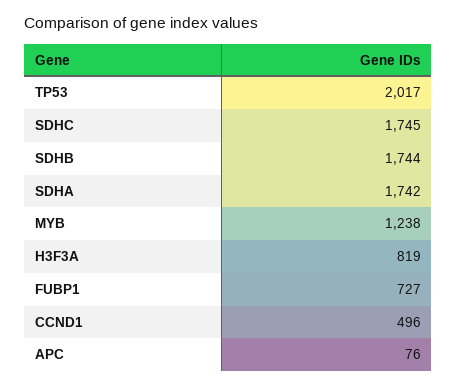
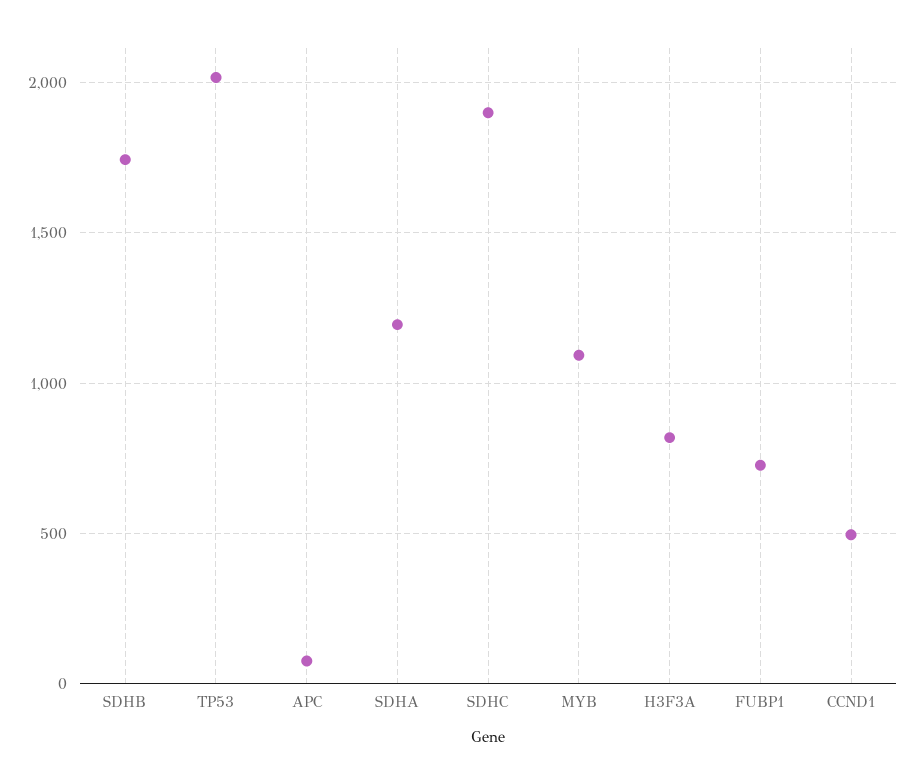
  {
    "TP53": 2017,
-   "SDHC": 1745,
+   "SDHC": 1900,
    "SDHB": 1744,
-   "SDHA": 1742,
+   "SDHA": 1200,
-   "MYB": 1238,
+   "MYB": 1100,
    "H3F3A": 819,
    "FUBP1": 727,
    "CCND1": 496,
    "APC": 76
  }

